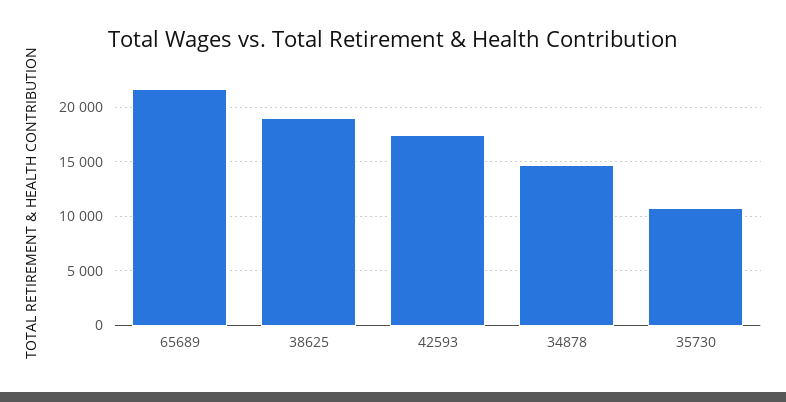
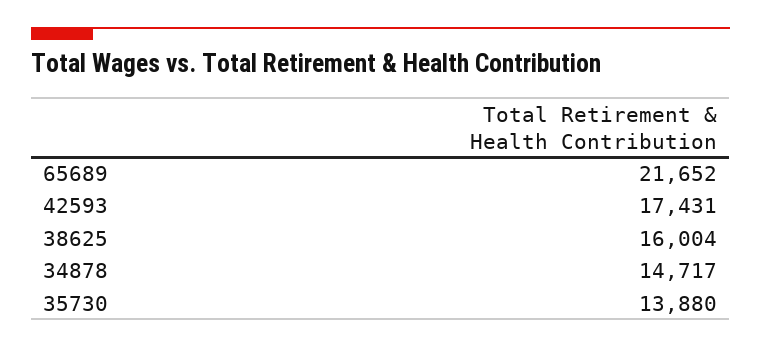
  {
    "65689": 21652,
-   "38625": 19000,
+   "38625": 16004,
    "42593": 17431,
    "34878": 14717,
-   "35730": 11000
+   "35730": 13880
  }

